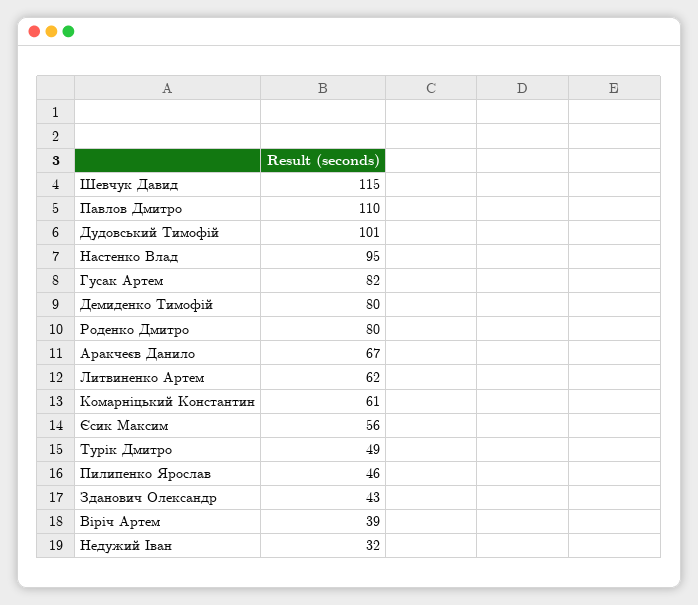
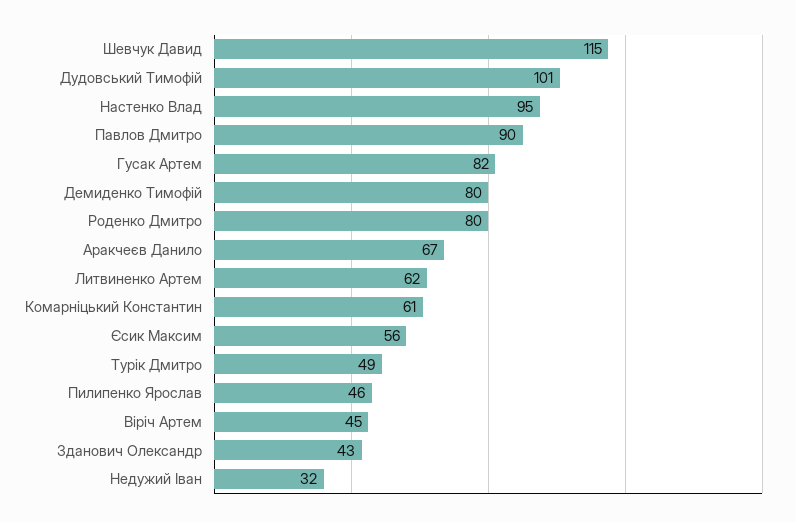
  {
    "Шевчук Давид": 115,
-   "Павлов Дмитро": 110,
+   "Павлов Дмитро": 90,
    "Дудовський Тимофій": 101,
    "Настенко Влад": 95,
    "Гусак Артем": 82,
    "Демиденко Тимофій": 80,
    "Роденко Дмитро": 80,
    "Аракчеєв Данило": 67,
    "Литвиненко Артем": 62,
    "Комарніцький Константин": 61,
    "Єсик Максим": 56,
    "Турік Дмитро": 49,
    "Пилипенко Ярослав": 46,
    "Зданович Олександр": 43,
-   "Віріч Артем": 39,
+   "Віріч Артем": 45,
    "Недужий Іван": 32
  }

